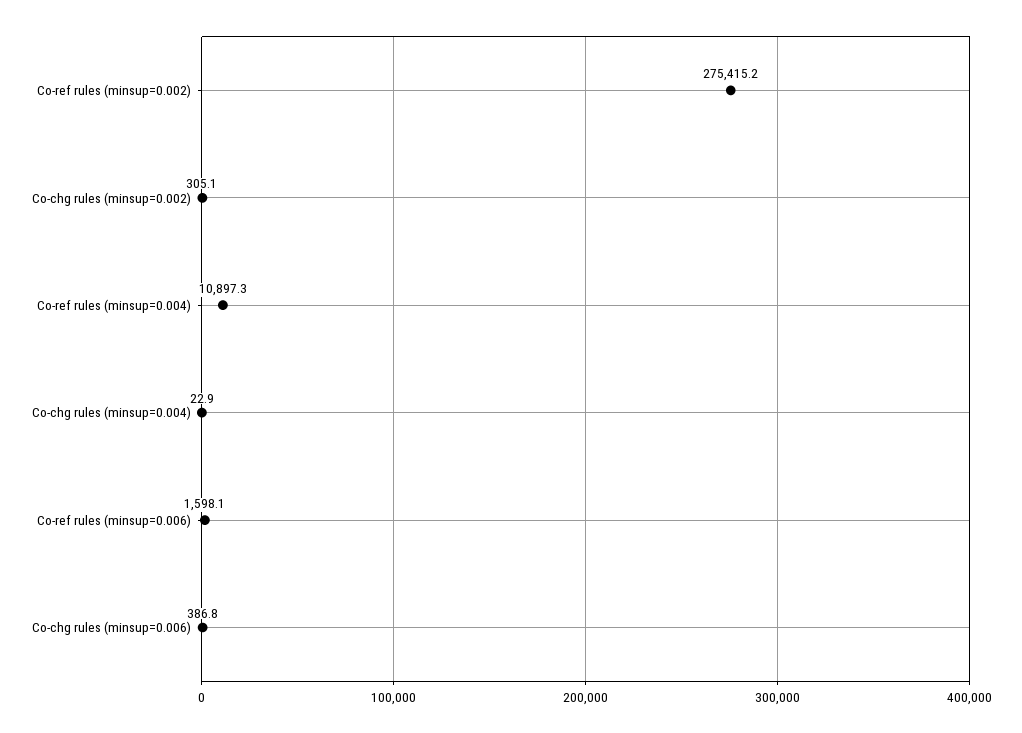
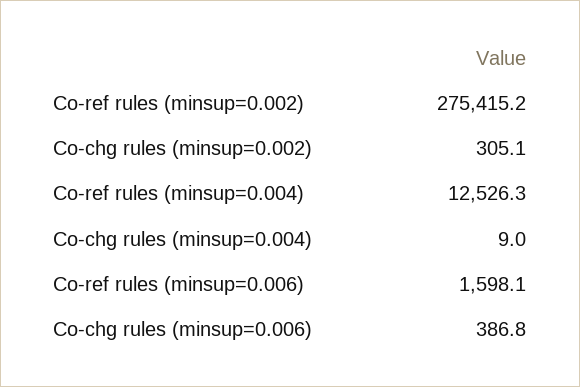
  {
    "Co-ref rules (minsup=0.002)": 275415.2,
    "Co-chg rules (minsup=0.002)": 305.1,
-   "Co-ref rules (minsup=0.004)": 10897.3,
+   "Co-ref rules (minsup=0.004)": 12526.3,
-   "Co-chg rules (minsup=0.004)": 22.9,
+   "Co-chg rules (minsup=0.004)": 9,
    "Co-ref rules (minsup=0.006)": 1598.1,
    "Co-chg rules (minsup=0.006)": 386.8
  }

